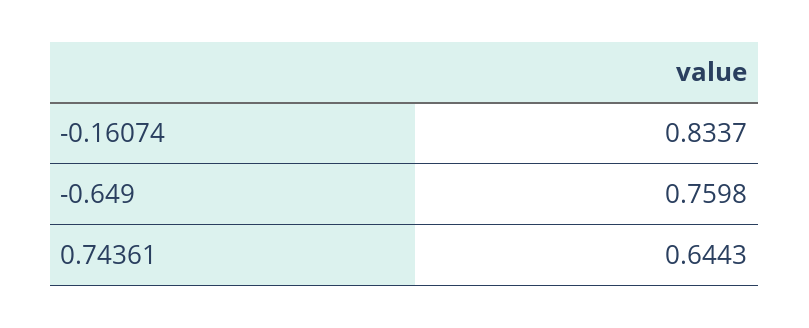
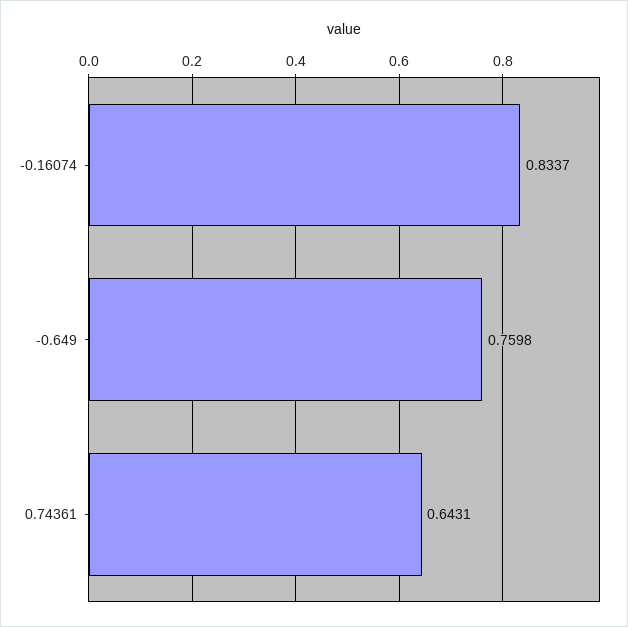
  {
    "-0.16074": 0.8337,
    "-0.649": 0.7598,
-   "0.74361": 0.6443
+   "0.74361": 0.6431
  }

